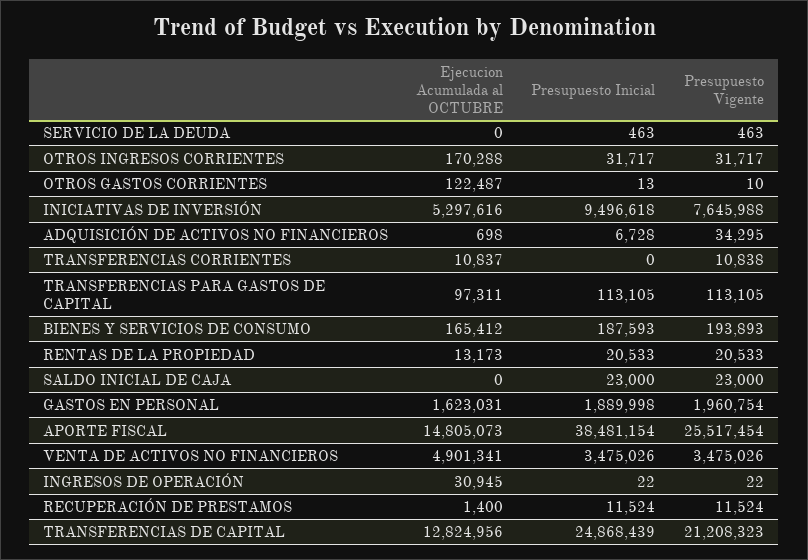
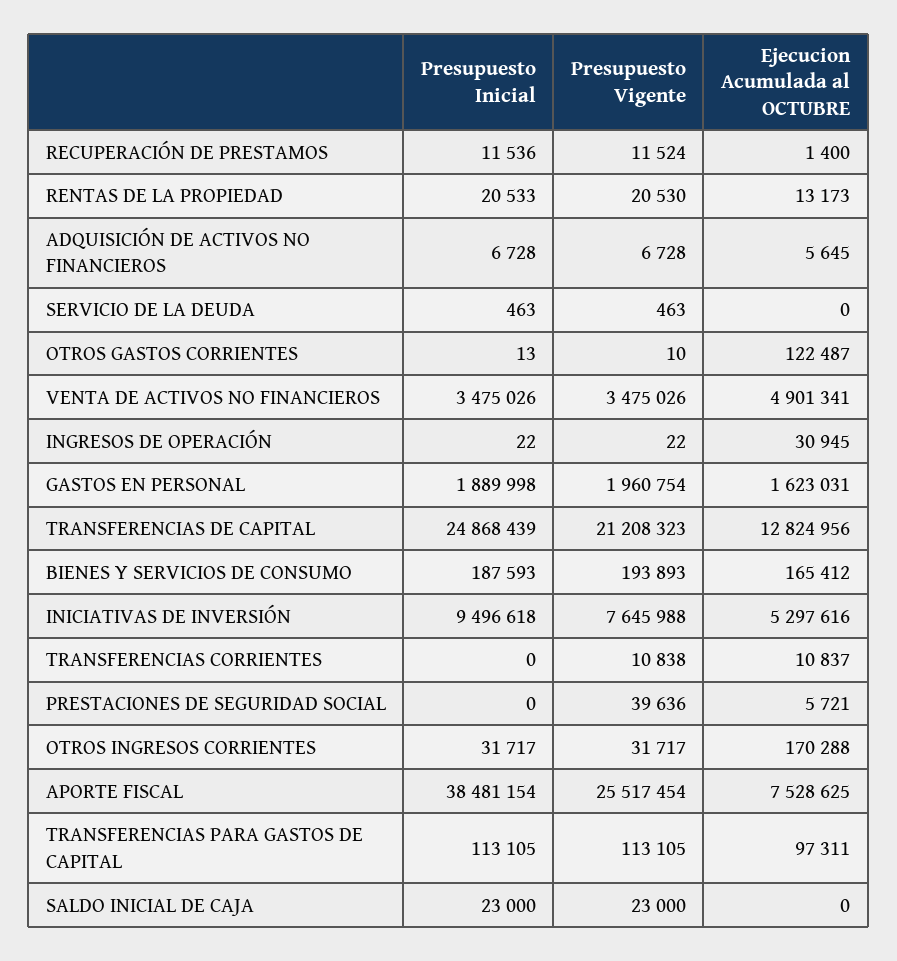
  {
    "Ejecucion Acumulada al OCTUBRE": {
      "SERVICIO DE LA DEUDA": 0,
      "OTROS INGRESOS CORRIENTES": 170288,
      "OTROS GASTOS CORRIENTES": 122487,
      "INICIATIVAS DE INVERSIÓN": 5297616,
-     "ADQUISICIÓN DE ACTIVOS NO FINANCIEROS": 698,
+     "ADQUISICIÓN DE ACTIVOS NO FINANCIEROS": 5645,
      "TRANSFERENCIAS CORRIENTES": 10837,
      "TRANSFERENCIAS PARA GASTOS DE CAPITAL": 97311,
      "BIENES Y SERVICIOS DE CONSUMO": 165412,
      "RENTAS DE LA PROPIEDAD": 13173,
      "SALDO INICIAL DE CAJA": 0,
      "GASTOS EN PERSONAL": 1623031,
-     "APORTE FISCAL": 14805073,
+     "APORTE FISCAL": 7528625,
      "VENTA DE ACTIVOS NO FINANCIEROS": 4901341,
      "INGRESOS DE OPERACIÓN": 30945,
      "RECUPERACIÓN DE PRESTAMOS": 1400,
-     "TRANSFERENCIAS DE CAPITAL": 12824956
+     "TRANSFERENCIAS DE CAPITAL": 12824956,
+     "PRESTACIONES DE SEGURIDAD SOCIAL": 5721
    },
    "Presupuesto Inicial": {
      "SERVICIO DE LA DEUDA": 463,
      "OTROS INGRESOS CORRIENTES": 31717,
      "OTROS GASTOS CORRIENTES": 13,
      "INICIATIVAS DE INVERSIÓN": 9496618,
      "ADQUISICIÓN DE ACTIVOS NO FINANCIEROS": 6728,
      "TRANSFERENCIAS CORRIENTES": 0,
      "TRANSFERENCIAS PARA GASTOS DE CAPITAL": 113105,
      "BIENES Y SERVICIOS DE CONSUMO": 187593,
      "RENTAS DE LA PROPIEDAD": 20533,
      "SALDO INICIAL DE CAJA": 23000,
      "GASTOS EN PERSONAL": 1889998,
      "APORTE FISCAL": 38481154,
      "VENTA DE ACTIVOS NO FINANCIEROS": 3475026,
      "INGRESOS DE OPERACIÓN": 22,
-     "RECUPERACIÓN DE PRESTAMOS": 11524,
+     "RECUPERACIÓN DE PRESTAMOS": 11536,
-     "TRANSFERENCIAS DE CAPITAL": 24868439
+     "TRANSFERENCIAS DE CAPITAL": 24868439,
+     "PRESTACIONES DE SEGURIDAD SOCIAL": 0
    },
    "Presupuesto Vigente": {
      "SERVICIO DE LA DEUDA": 463,
      "OTROS INGRESOS CORRIENTES": 31717,
      "OTROS GASTOS CORRIENTES": 10,
      "INICIATIVAS DE INVERSIÓN": 7645988,
-     "ADQUISICIÓN DE ACTIVOS NO FINANCIEROS": 34295,
+     "ADQUISICIÓN DE ACTIVOS NO FINANCIEROS": 6728,
      "TRANSFERENCIAS CORRIENTES": 10838,
      "TRANSFERENCIAS PARA GASTOS DE CAPITAL": 113105,
      "BIENES Y SERVICIOS DE CONSUMO": 193893,
-     "RENTAS DE LA PROPIEDAD": 20533,
+     "RENTAS DE LA PROPIEDAD": 20530,
      "SALDO INICIAL DE CAJA": 23000,
      "GASTOS EN PERSONAL": 1960754,
      "APORTE FISCAL": 25517454,
      "VENTA DE ACTIVOS NO FINANCIEROS": 3475026,
      "INGRESOS DE OPERACIÓN": 22,
      "RECUPERACIÓN DE PRESTAMOS": 11524,
-     "TRANSFERENCIAS DE CAPITAL": 21208323
+     "TRANSFERENCIAS DE CAPITAL": 21208323,
+     "PRESTACIONES DE SEGURIDAD SOCIAL": 39636
    }
  }

